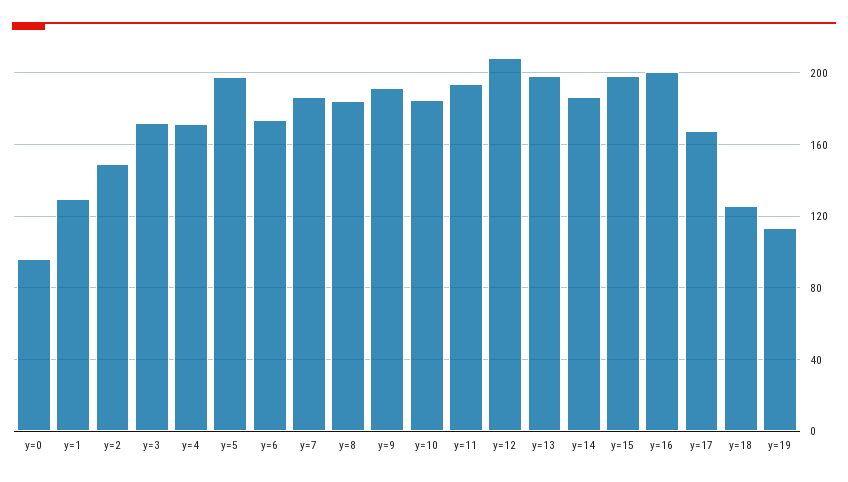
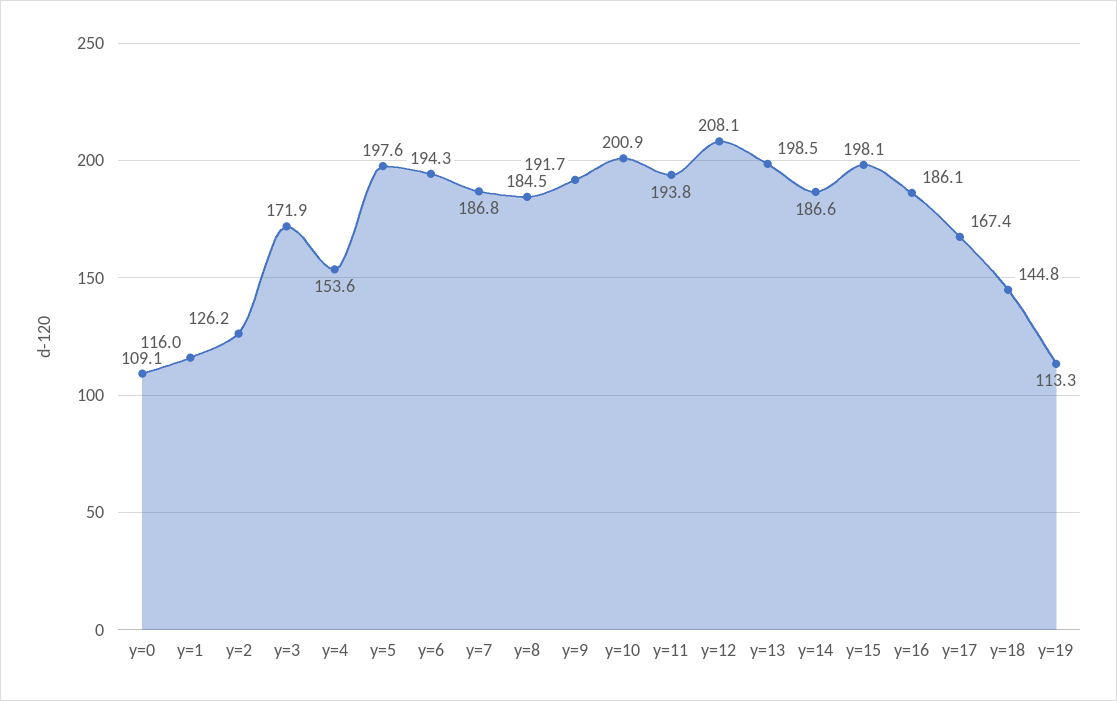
  {
-   "y=0": 95,
+   "y=0": 109.1,
-   "y=1": 130,
+   "y=1": 116,
-   "y=2": 150,
+   "y=2": 126.2,
    "y=3": 171.9,
-   "y=4": 170,
+   "y=4": 153.6,
    "y=5": 197.6,
-   "y=6": 175,
+   "y=6": 194.3,
    "y=7": 186.8,
    "y=8": 184.5,
    "y=9": 191.7,
-   "y=10": 185,
+   "y=10": 200.9,
    "y=11": 193.8,
    "y=12": 208.1,
    "y=13": 198.5,
    "y=14": 186.6,
    "y=15": 198.1,
-   "y=16": 200,
+   "y=16": 186.1,
    "y=17": 167.4,
-   "y=18": 125,
+   "y=18": 144.8,
    "y=19": 113.3
  }

